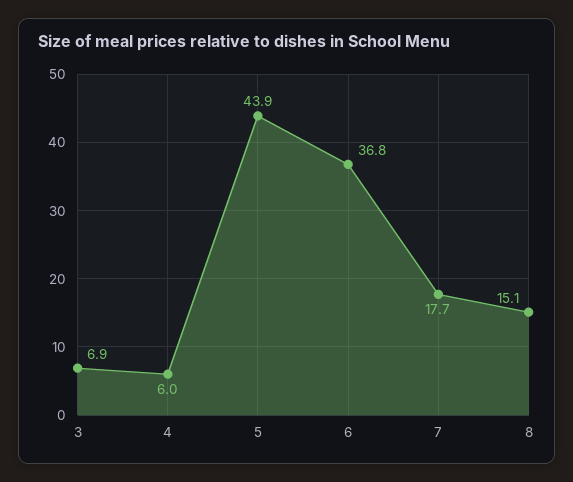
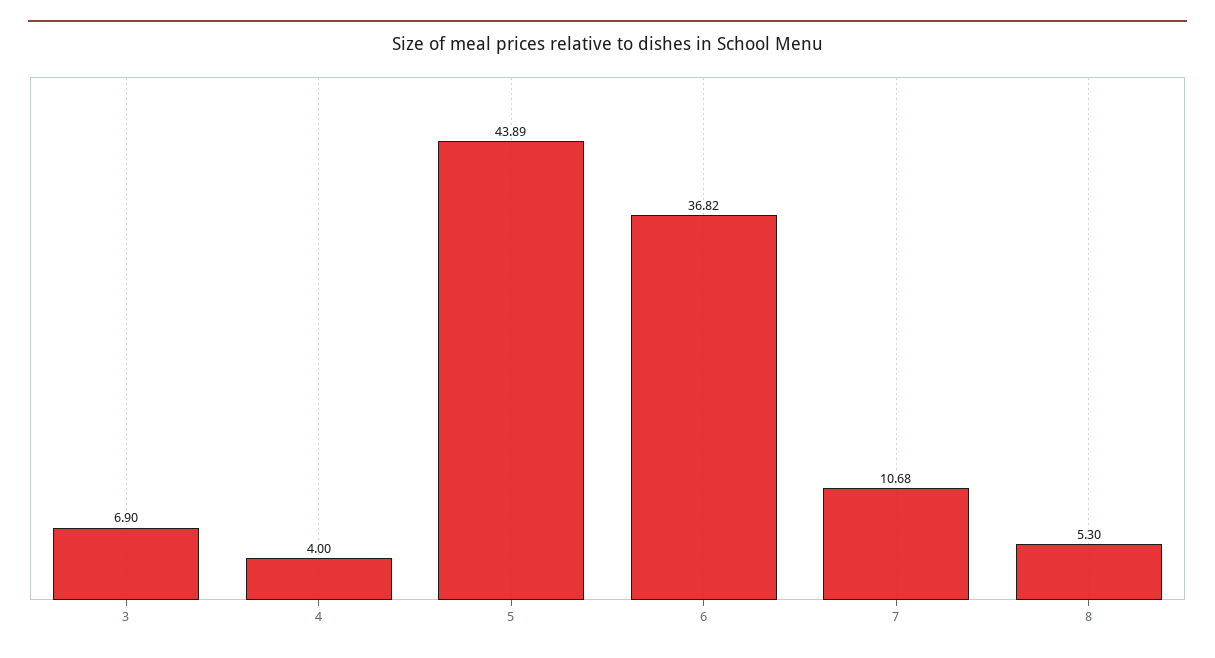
  {
    "3": 6.9,
-   "4": 6,
+   "4": 4,
    "5": 43.89,
    "6": 36.82,
-   "7": 17.7,
+   "7": 10.68,
-   "8": 15.1
+   "8": 5.3
  }

